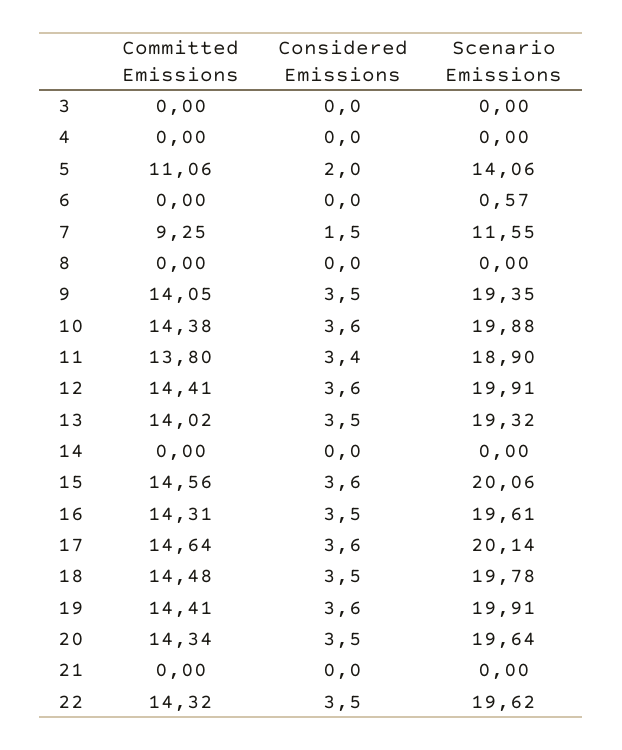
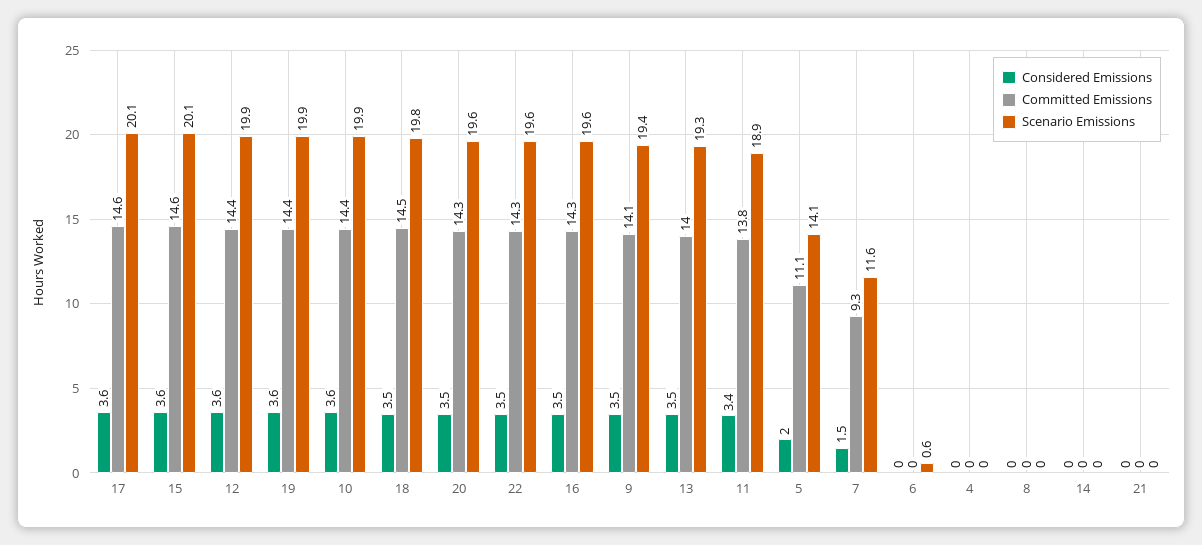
  {
    "Committed Emissions": {
-     "3": 0,
      "4": 0,
      "5": 11.06,
      "6": 0,
      "7": 9.25,
      "8": 0,
      "9": 14.05,
      "10": 14.38,
      "11": 13.8,
      "12": 14.41,
      "13": 14.02,
      "14": 0,
      "15": 14.56,
      "16": 14.31,
      "17": 14.64,
      "18": 14.48,
      "19": 14.41,
      "20": 14.34,
      "21": 0,
      "22": 14.32
    },
    "Considered Emissions": {
-     "3": 0,
      "4": 0,
      "5": 2,
      "6": 0,
      "7": 1.5,
      "8": 0,
      "9": 3.5,
      "10": 3.6,
      "11": 3.4,
      "12": 3.6,
      "13": 3.5,
      "14": 0,
      "15": 3.6,
      "16": 3.5,
      "17": 3.6,
      "18": 3.5,
      "19": 3.6,
      "20": 3.5,
      "21": 0,
      "22": 3.5
    },
    "Scenario Emissions": {
-     "3": 0,
      "4": 0,
      "5": 14.06,
      "6": 0.57,
      "7": 11.55,
      "8": 0,
      "9": 19.35,
      "10": 19.88,
      "11": 18.9,
      "12": 19.91,
      "13": 19.32,
      "14": 0,
      "15": 20.06,
      "16": 19.61,
      "17": 20.14,
      "18": 19.78,
      "19": 19.91,
      "20": 19.64,
      "21": 0,
      "22": 19.62
    }
  }

